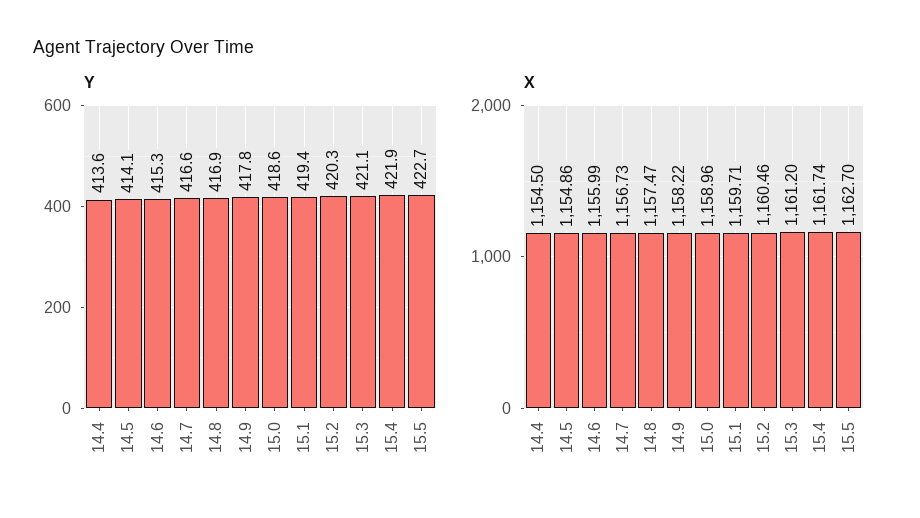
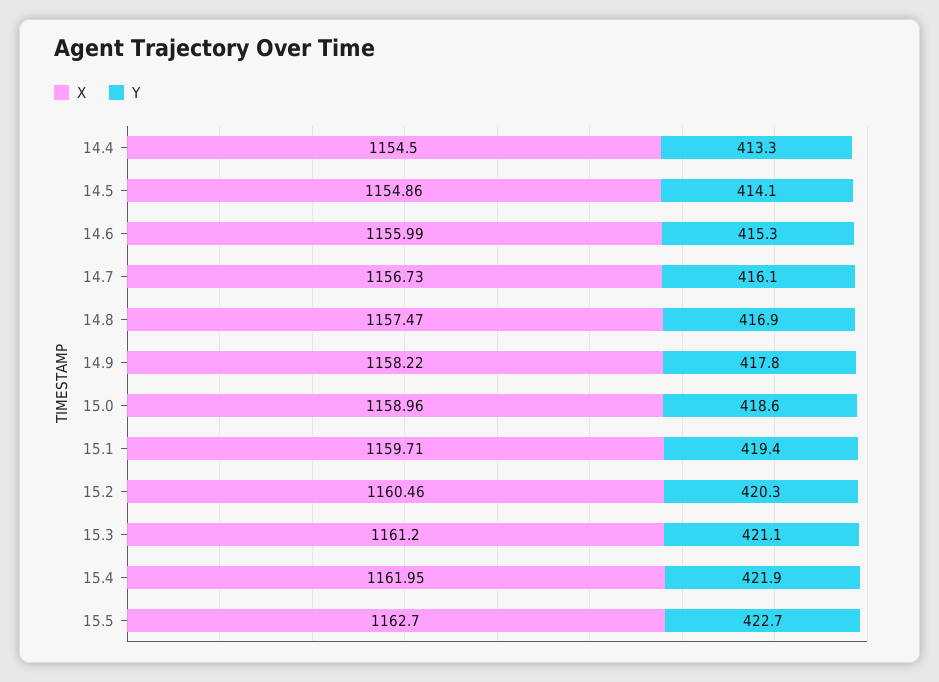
  {
    "Y": {
-     "14.4": 413.6,
+     "14.4": 413.3,
      "14.5": 414.1,
      "14.6": 415.3,
-     "14.7": 416.6,
+     "14.7": 416.1,
      "14.8": 416.9,
      "14.9": 417.8,
      "15.0": 418.6,
      "15.1": 419.4,
      "15.2": 420.3,
      "15.3": 421.1,
      "15.4": 421.9,
      "15.5": 422.7
    },
    "X": {
      "14.4": 1154.5,
      "14.5": 1154.86,
      "14.6": 1155.99,
      "14.7": 1156.73,
      "14.8": 1157.47,
      "14.9": 1158.22,
      "15.0": 1158.96,
      "15.1": 1159.71,
      "15.2": 1160.46,
      "15.3": 1161.2,
-     "15.4": 1161.74,
+     "15.4": 1161.95,
      "15.5": 1162.7
    }
  }

